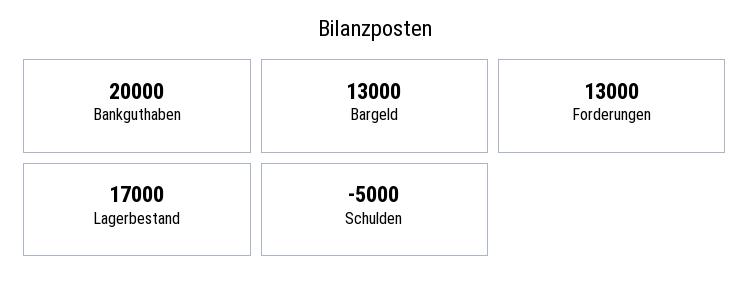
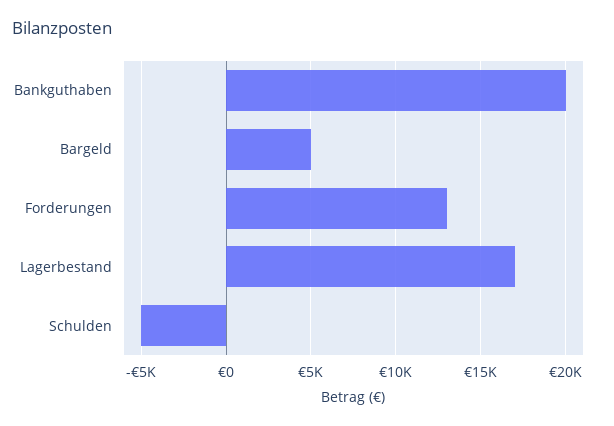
  {
    "Bankguthaben": 20000,
-   "Bargeld": 13000,
+   "Bargeld": 5000,
    "Forderungen": 13000,
    "Lagerbestand": 17000,
    "Schulden": -5000
  }

